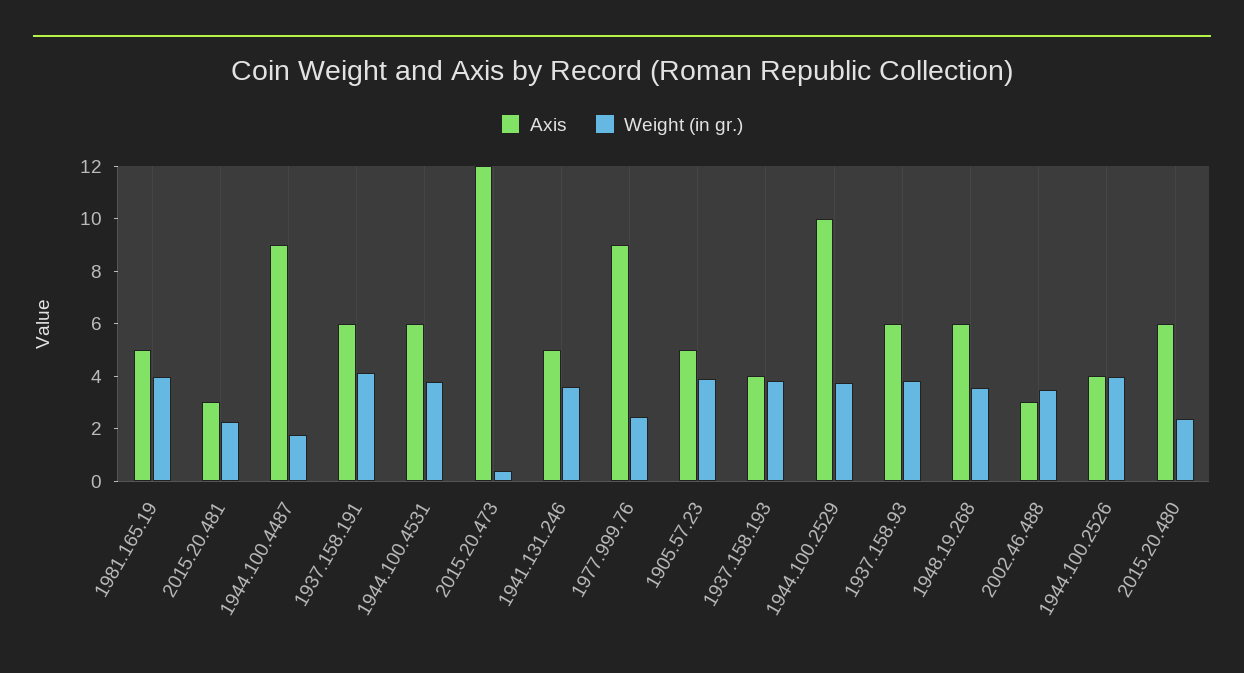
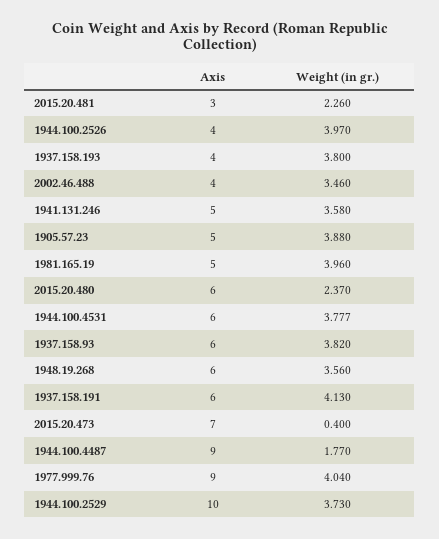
  {
    "Axis": {
      "1981.165.19": 5,
      "2015.20.481": 3,
      "1944.100.4487": 9,
      "1937.158.191": 6,
      "1944.100.4531": 6,
-     "2015.20.473": 12,
+     "2015.20.473": 7,
      "1941.131.246": 5,
      "1977.999.76": 9,
      "1905.57.23": 5,
      "1937.158.193": 4,
      "1944.100.2529": 10,
      "1937.158.93": 6,
      "1948.19.268": 6,
-     "2002.46.488": 3,
+     "2002.46.488": 4,
      "1944.100.2526": 4,
      "2015.20.480": 6
    },
    "Weight (in gr.)": {
      "1981.165.19": 3.96,
      "2015.20.481": 2.26,
      "1944.100.4487": 1.77,
      "1937.158.191": 4.13,
      "1944.100.4531": 3.777,
      "2015.20.473": 0.4,
      "1941.131.246": 3.58,
-     "1977.999.76": 2.5,
+     "1977.999.76": 4.04,
      "1905.57.23": 3.88,
      "1937.158.193": 3.8,
      "1944.100.2529": 3.73,
      "1937.158.93": 3.82,
      "1948.19.268": 3.56,
      "2002.46.488": 3.46,
      "1944.100.2526": 3.97,
      "2015.20.480": 2.37
    }
  }

